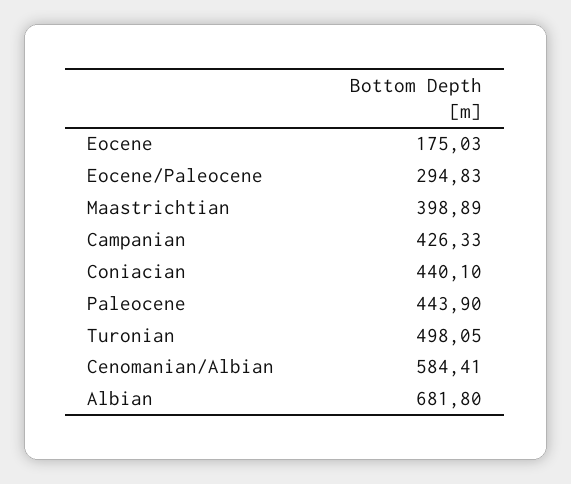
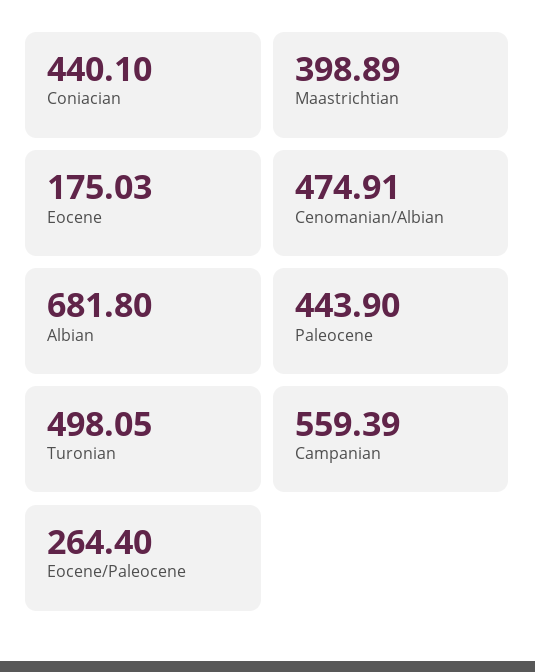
  {
    "Eocene": 175.03,
-   "Eocene/Paleocene": 294.83,
+   "Eocene/Paleocene": 264.4,
    "Maastrichtian": 398.89,
-   "Campanian": 426.33,
+   "Campanian": 559.39,
    "Coniacian": 440.1,
    "Paleocene": 443.9,
    "Turonian": 498.05,
-   "Cenomanian/Albian": 584.41,
+   "Cenomanian/Albian": 474.91,
    "Albian": 681.8
  }

